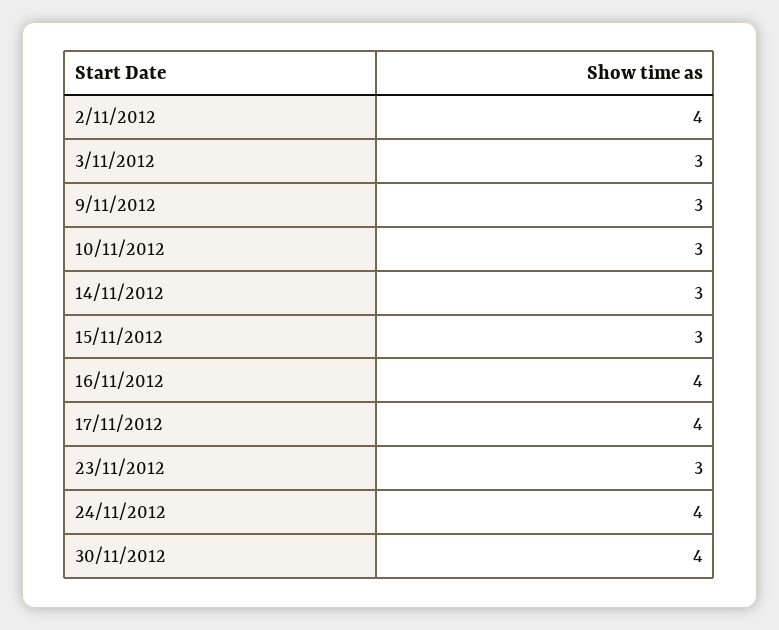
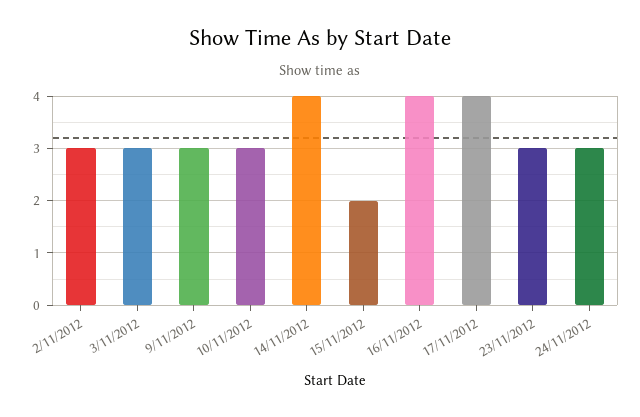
  {
-   "2/11/2012": 4,
+   "2/11/2012": 3,
    "3/11/2012": 3,
    "9/11/2012": 3,
    "10/11/2012": 3,
-   "14/11/2012": 3,
+   "14/11/2012": 4,
-   "15/11/2012": 3,
+   "15/11/2012": 2,
    "16/11/2012": 4,
    "17/11/2012": 4,
    "23/11/2012": 3,
-   "24/11/2012": 4,
+   "24/11/2012": 3
-   "30/11/2012": 4
  }

